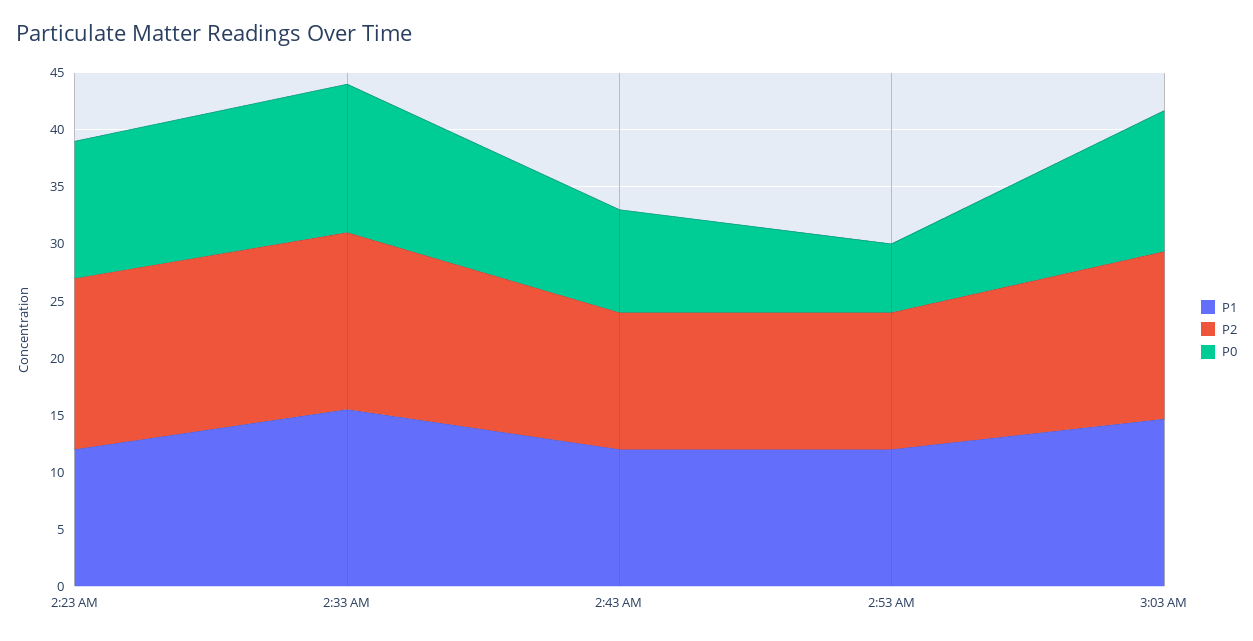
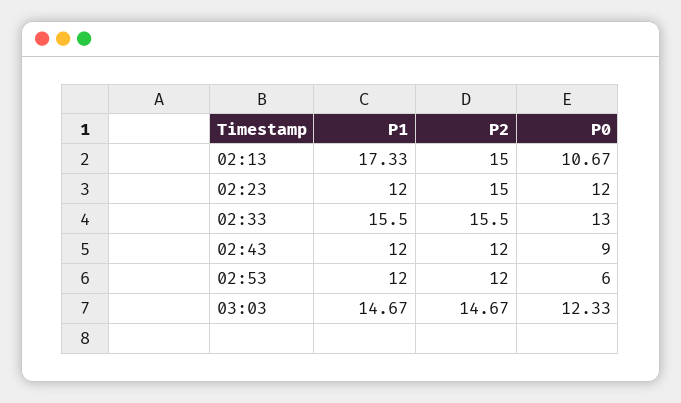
  {
    "P1": {
      "2:23 AM": 12,
      "2:33 AM": 15.5,
      "2:43 AM": 12,
      "2:53 AM": 12,
-     "3:03 AM": 14.67
+     "3:03 AM": 14.67,
+     "02:13": 17.33
    },
    "P2": {
      "2:23 AM": 15,
      "2:33 AM": 15.5,
      "2:43 AM": 12,
      "2:53 AM": 12,
-     "3:03 AM": 14.67
+     "3:03 AM": 14.67,
+     "02:13": 15
    },
    "P0": {
      "2:23 AM": 12,
      "2:33 AM": 13,
      "2:43 AM": 9,
      "2:53 AM": 6,
-     "3:03 AM": 12.33
+     "3:03 AM": 12.33,
+     "02:13": 10.67
    }
  }

